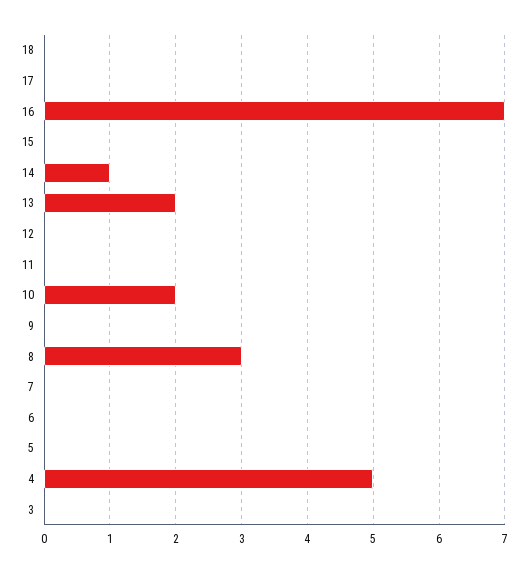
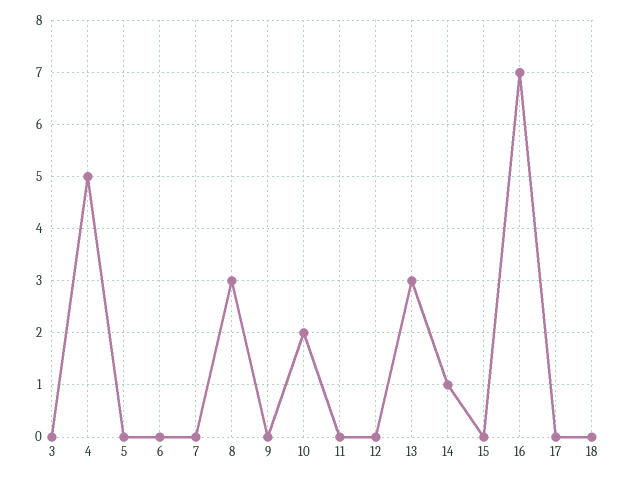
  {
    "18": 0,
    "17": 0,
    "16": 7,
    "15": 0,
    "14": 1,
-   "13": 2,
+   "13": 3,
    "12": 0,
    "11": 0,
    "10": 2,
    "9": 0,
    "8": 3,
    "7": 0,
    "6": 0,
    "5": 0,
    "4": 5,
    "3": 0
  }

